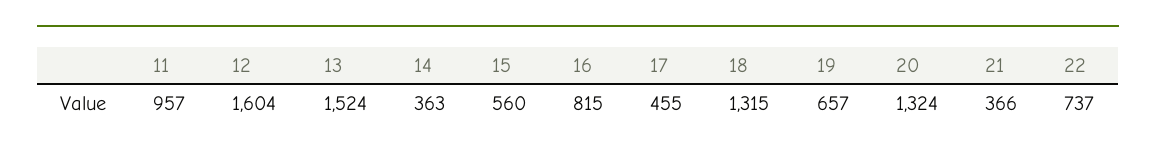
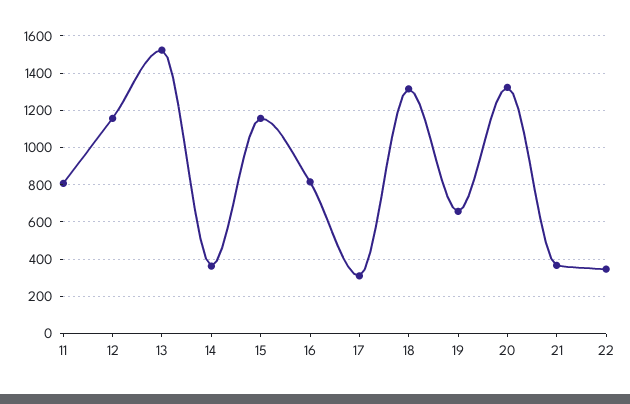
  {
-   "11": 957,
+   "11": 800,
-   "12": 1604,
+   "12": 1150,
    "13": 1524,
    "14": 363,
-   "15": 560,
+   "15": 1150,
    "16": 815,
-   "17": 455,
+   "17": 300,
    "18": 1315,
    "19": 657,
    "20": 1324,
    "21": 366,
-   "22": 737
+   "22": 350
  }

